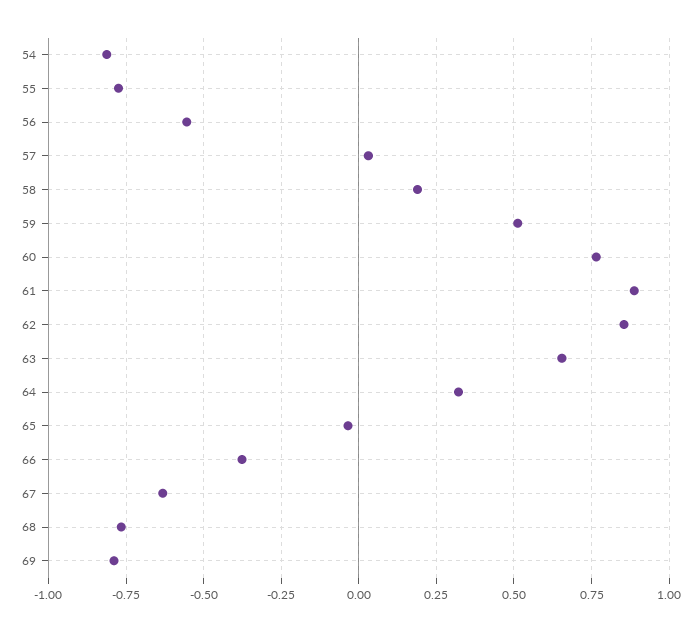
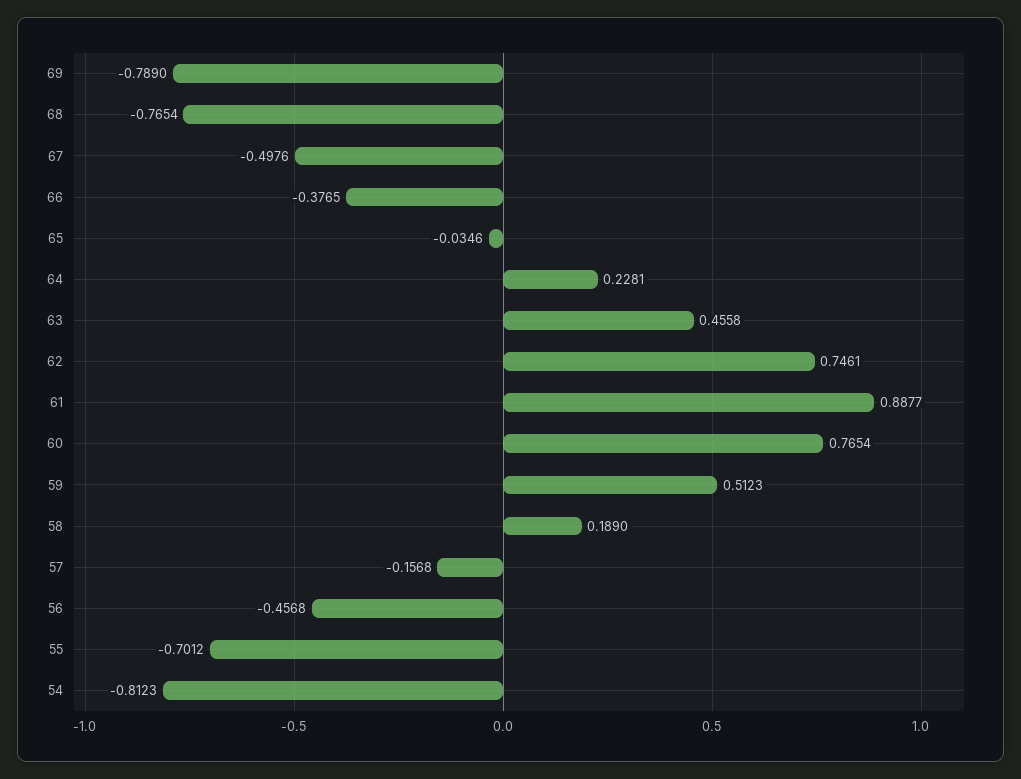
  {
    "54": -0.8123,
-   "55": -0.775,
+   "55": -0.7012,
-   "56": -0.55,
+   "56": -0.4568,
-   "57": 0.025,
+   "57": -0.1568,
    "58": 0.189,
    "59": 0.5123,
    "60": 0.7654,
    "61": 0.8877,
-   "62": 0.85,
+   "62": 0.7461,
-   "63": 0.65,
+   "63": 0.4558,
-   "64": 0.325,
+   "64": 0.2281,
    "65": -0.0346,
    "66": -0.3765,
-   "67": -0.625,
+   "67": -0.4976,
    "68": -0.7654,
    "69": -0.789
  }

